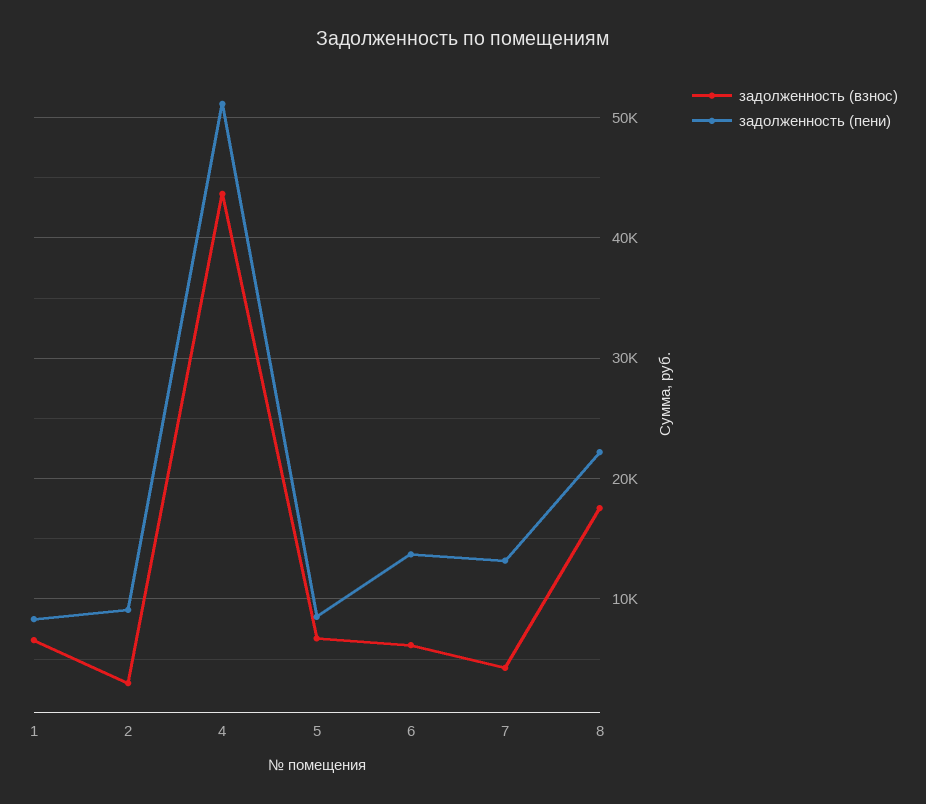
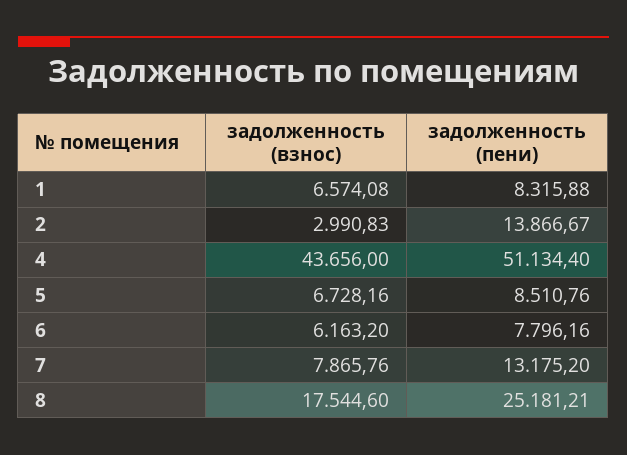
  {
    "задолженность (взнос)": {
      "1": 6574.08,
      "2": 2990.83,
      "4": 43656,
      "5": 6728.16,
      "6": 6163.2,
-     "7": 4000,
+     "7": 7865.76,
      "8": 17544.6
    },
    "задолженность (пени)": {
      "1": 8315.88,
-     "2": 9000,
+     "2": 13866.67,
      "4": 51134.4,
      "5": 8510.76,
-     "6": 14000,
+     "6": 7796.16,
      "7": 13175.2,
-     "8": 22000
+     "8": 25181.21
    }
  }

